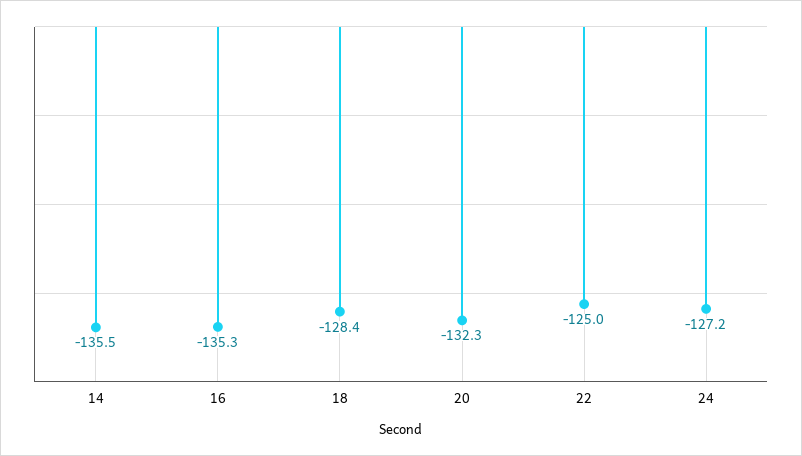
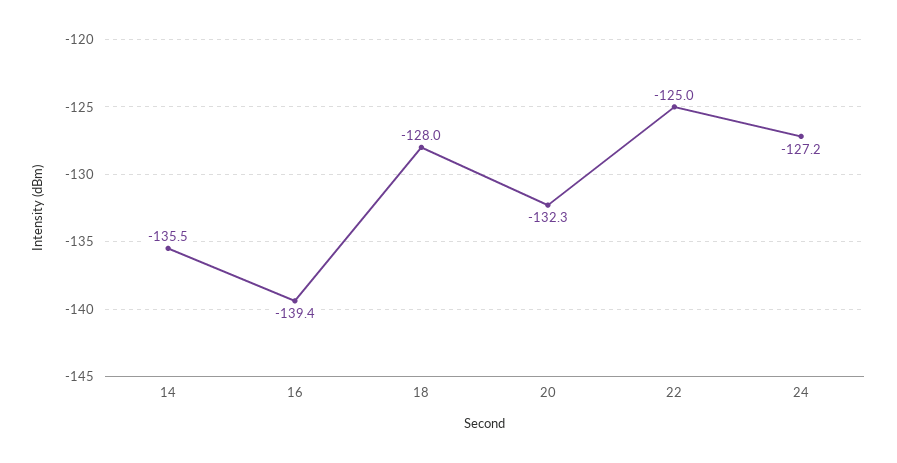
  {
    "14": -135.5,
-   "16": -135.3,
+   "16": -139.4,
-   "18": -128.4,
+   "18": -128,
    "20": -132.3,
    "22": -125,
    "24": -127.2
  }

